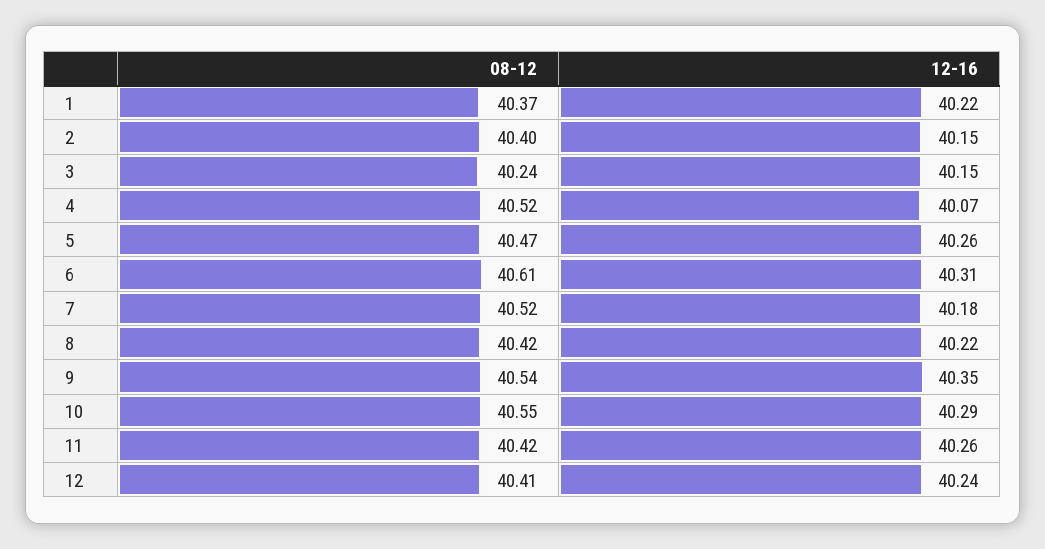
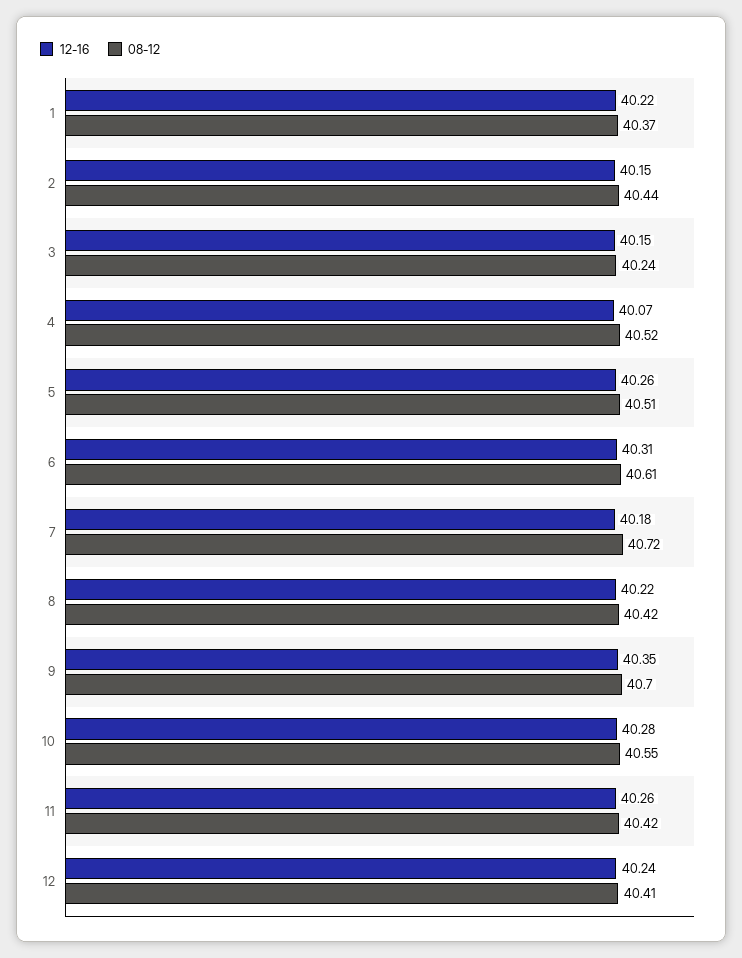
  {
    "08-12": {
      "1": 40.37,
-     "2": 40.4,
+     "2": 40.44,
      "3": 40.24,
      "4": 40.52,
-     "5": 40.47,
+     "5": 40.51,
      "6": 40.61,
-     "7": 40.52,
+     "7": 40.72,
      "8": 40.42,
-     "9": 40.54,
+     "9": 40.7,
      "10": 40.55,
      "11": 40.42,
      "12": 40.41
    },
    "12-16": {
      "1": 40.22,
      "2": 40.15,
      "3": 40.15,
      "4": 40.07,
      "5": 40.26,
      "6": 40.31,
      "7": 40.18,
      "8": 40.22,
      "9": 40.35,
-     "10": 40.29,
+     "10": 40.28,
      "11": 40.26,
      "12": 40.24
    }
  }

